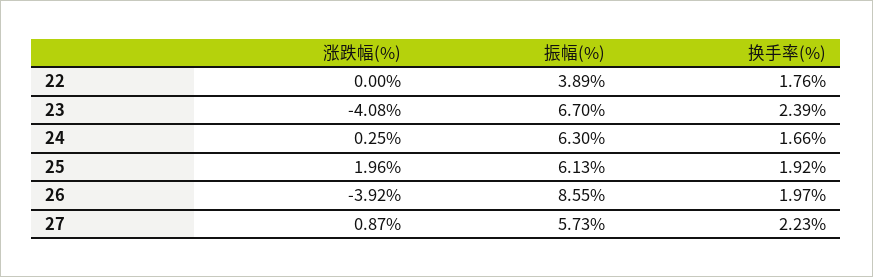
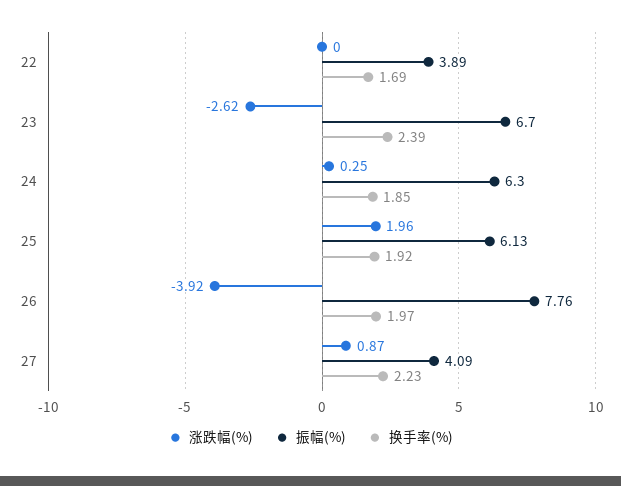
  {
    "涨跌幅(%)": {
      "22": 0,
-     "23": -4.08,
+     "23": -2.62,
      "24": 0.25,
      "25": 1.96,
      "26": -3.92,
      "27": 0.87
    },
    "振幅(%)": {
      "22": 3.89,
      "23": 6.7,
      "24": 6.3,
      "25": 6.13,
-     "26": 8.55,
+     "26": 7.76,
-     "27": 5.73
+     "27": 4.09
    },
    "换手率(%)": {
-     "22": 1.76,
+     "22": 1.69,
      "23": 2.39,
-     "24": 1.66,
+     "24": 1.85,
      "25": 1.92,
      "26": 1.97,
      "27": 2.23
    }
  }

